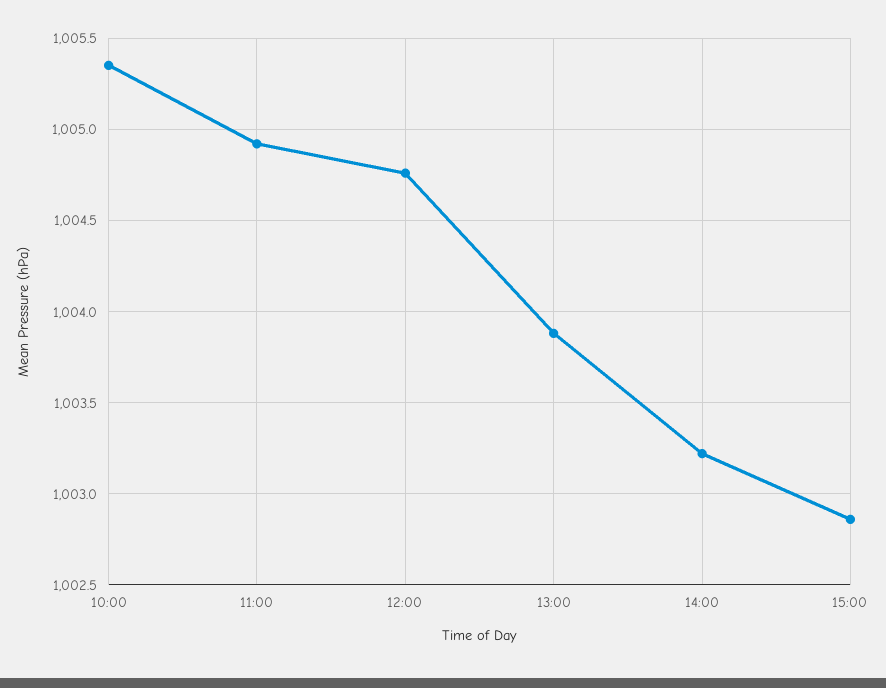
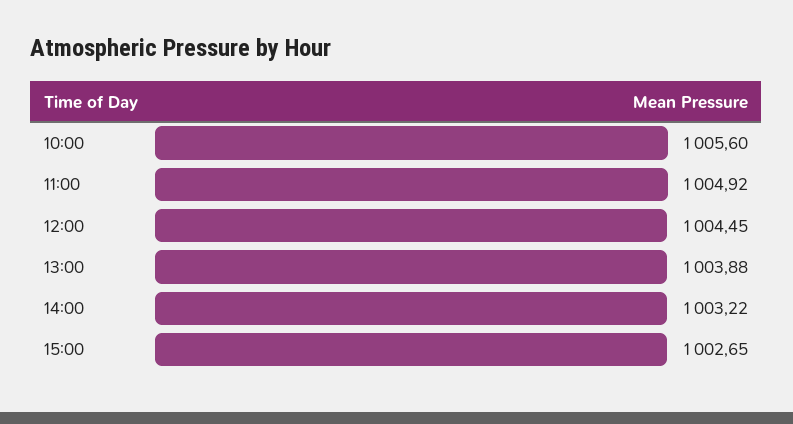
  {
-   "10:00": 1005.35,
+   "10:00": 1005.6,
    "11:00": 1004.92,
-   "12:00": 1004.75,
+   "12:00": 1004.45,
    "13:00": 1003.88,
    "14:00": 1003.22,
-   "15:00": 1002.85
+   "15:00": 1002.65
  }

